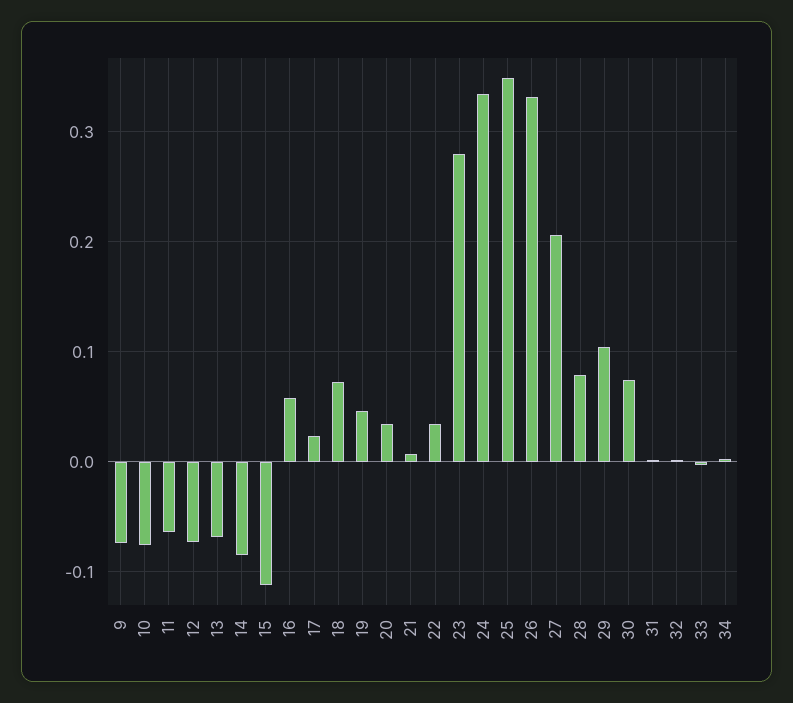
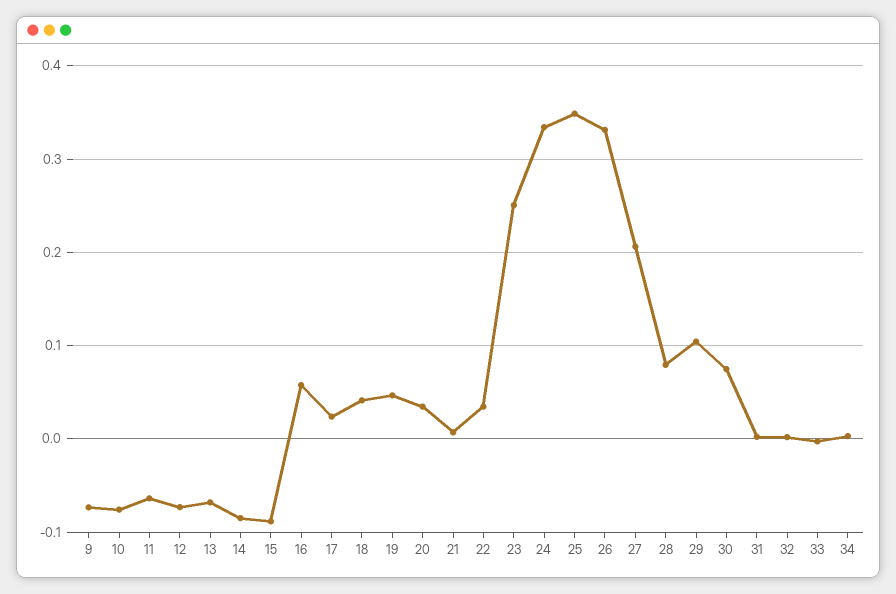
  {
    "9": -0.07,
    "10": -0.08,
    "11": -0.06,
    "12": -0.07,
    "13": -0.07,
    "14": -0.08,
-   "15": -0.11,
+   "15": -0.09,
    "16": 0.06,
    "17": 0.02,
-   "18": 0.07,
+   "18": 0.04,
    "19": 0.05,
    "20": 0.03,
    "21": 0.01,
    "22": 0.03,
-   "23": 0.28,
+   "23": 0.25,
    "24": 0.33,
    "25": 0.35,
    "26": 0.33,
    "27": 0.21,
    "28": 0.08,
    "29": 0.1,
    "30": 0.07,
    "31": 0,
    "32": 0,
    "33": 0,
    "34": 0
  }

